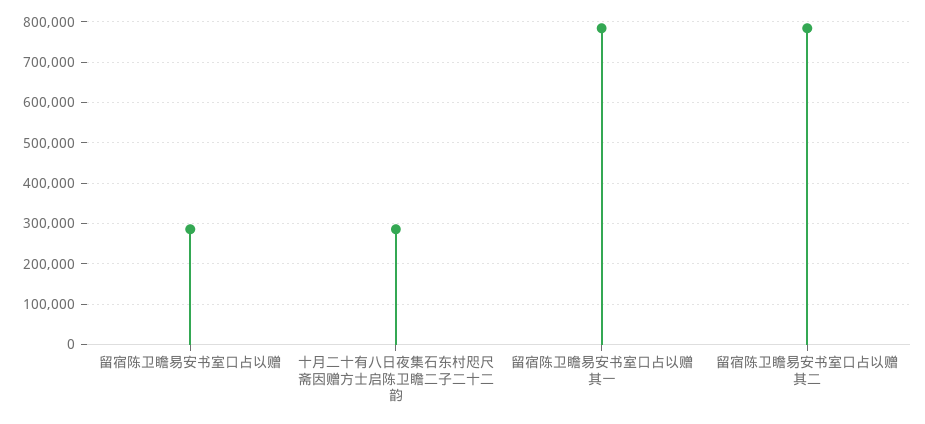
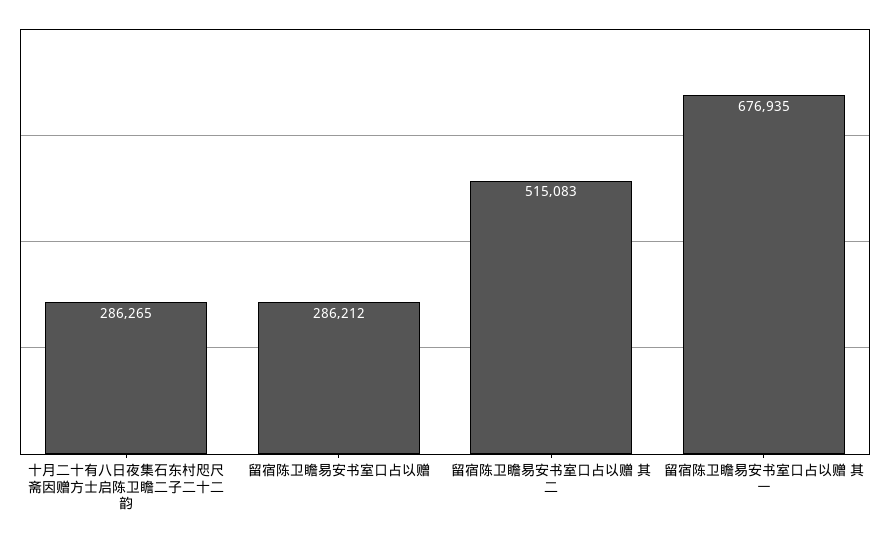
  {
    "留宿陈卫瞻易安书室口占以赠": 286212,
    "十月二十有八日夜集石东村咫尺斋因赠方士启陈卫瞻二子二十二韵": 286265,
-   "留宿陈卫瞻易安书室口占以赠 其一": 780000,
+   "留宿陈卫瞻易安书室口占以赠 其一": 676935,
-   "留宿陈卫瞻易安书室口占以赠 其二": 780000
+   "留宿陈卫瞻易安书室口占以赠 其二": 515083
  }

